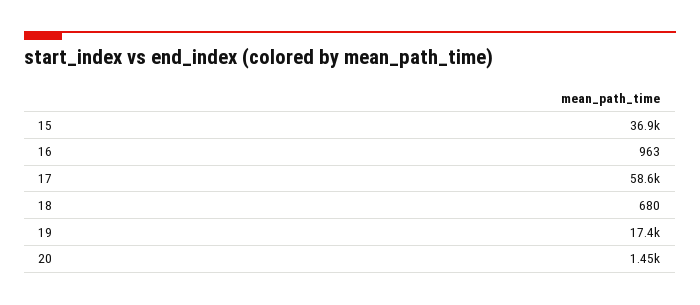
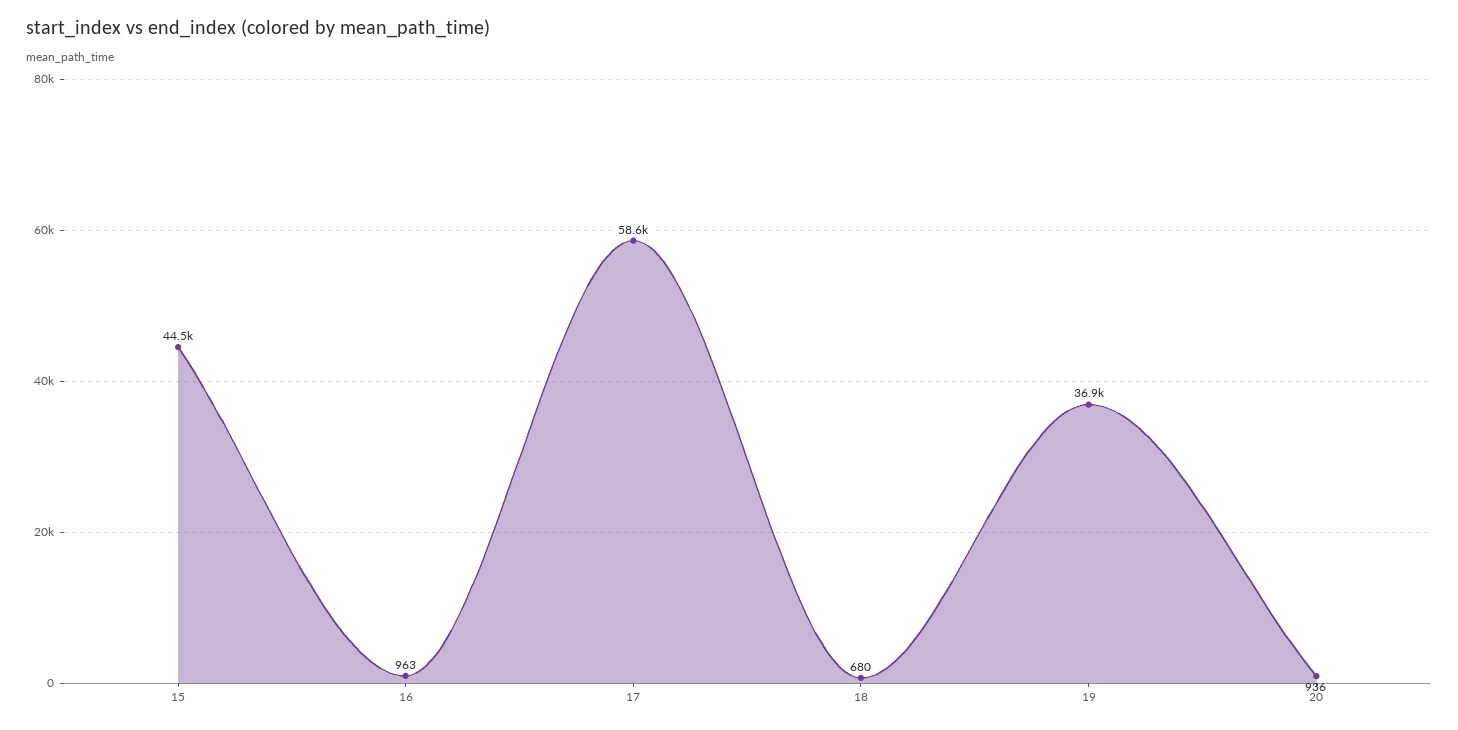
  {
-   "15": 36900,
+   "15": 44500,
    "16": 963,
    "17": 58600,
    "18": 680,
-   "19": 17400,
+   "19": 36900,
-   "20": 1450
+   "20": 936
  }

